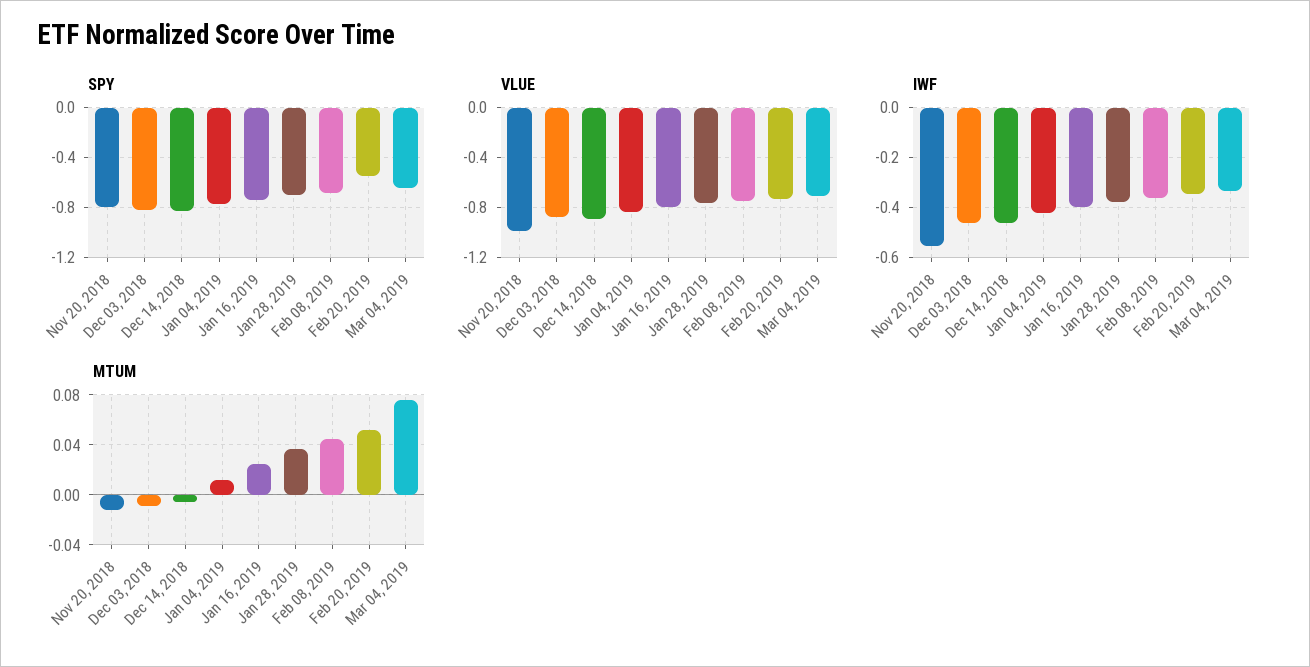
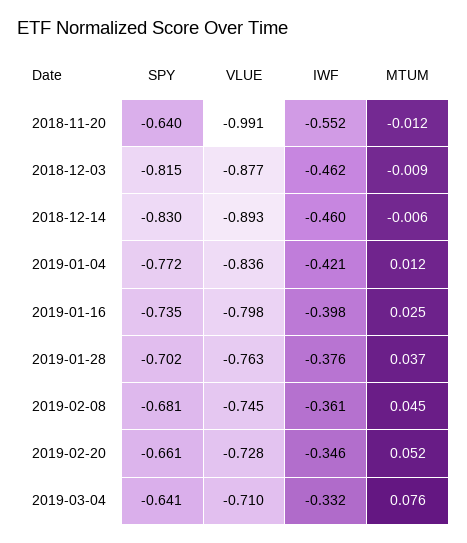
  {
    "SPY": {
-     "Nov 20, 2018": -0.8,
+     "Nov 20, 2018": -0.64,
      "Dec 03, 2018": -0.815,
      "Dec 14, 2018": -0.83,
      "Jan 04, 2019": -0.772,
      "Jan 16, 2019": -0.735,
      "Jan 28, 2019": -0.702,
      "Feb 08, 2019": -0.681,
-     "Feb 20, 2019": -0.55,
+     "Feb 20, 2019": -0.661,
      "Mar 04, 2019": -0.641
    },
    "VLUE": {
      "Nov 20, 2018": -0.991,
      "Dec 03, 2018": -0.877,
      "Dec 14, 2018": -0.893,
      "Jan 04, 2019": -0.836,
      "Jan 16, 2019": -0.798,
      "Jan 28, 2019": -0.763,
      "Feb 08, 2019": -0.745,
      "Feb 20, 2019": -0.728,
      "Mar 04, 2019": -0.71
    },
    "IWF": {
      "Nov 20, 2018": -0.552,
      "Dec 03, 2018": -0.462,
      "Dec 14, 2018": -0.46,
      "Jan 04, 2019": -0.421,
      "Jan 16, 2019": -0.398,
      "Jan 28, 2019": -0.376,
      "Feb 08, 2019": -0.361,
      "Feb 20, 2019": -0.346,
      "Mar 04, 2019": -0.332
    },
    "MTUM": {
      "Nov 20, 2018": -0.012,
      "Dec 03, 2018": -0.009,
      "Dec 14, 2018": -0.006,
      "Jan 04, 2019": 0.012,
      "Jan 16, 2019": 0.025,
      "Jan 28, 2019": 0.037,
      "Feb 08, 2019": 0.045,
      "Feb 20, 2019": 0.052,
      "Mar 04, 2019": 0.076
    }
  }

